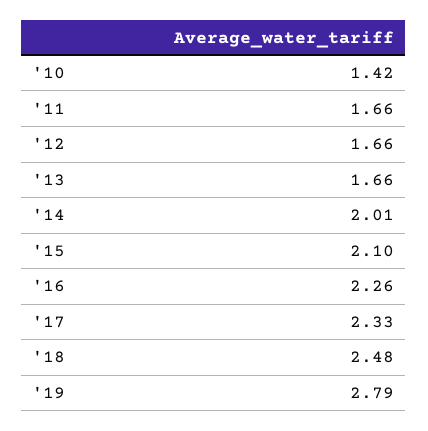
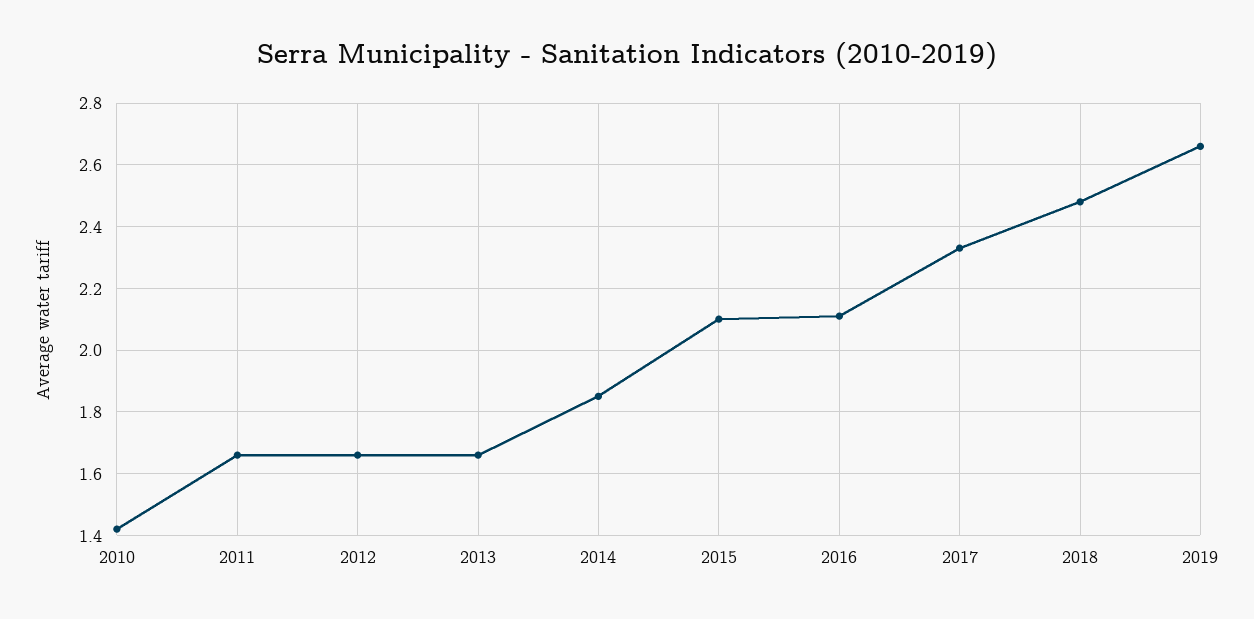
  {
    "'10": 1.42,
    "'11": 1.66,
    "'12": 1.66,
    "'13": 1.66,
-   "'14": 2.01,
+   "'14": 1.85,
    "'15": 2.1,
-   "'16": 2.26,
+   "'16": 2.1,
    "'17": 2.33,
    "'18": 2.48,
-   "'19": 2.79
+   "'19": 2.65
  }

